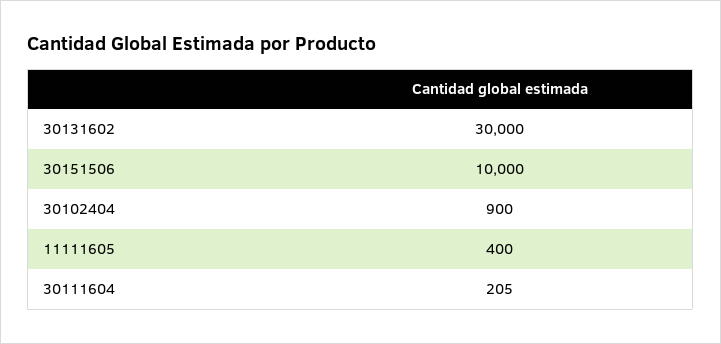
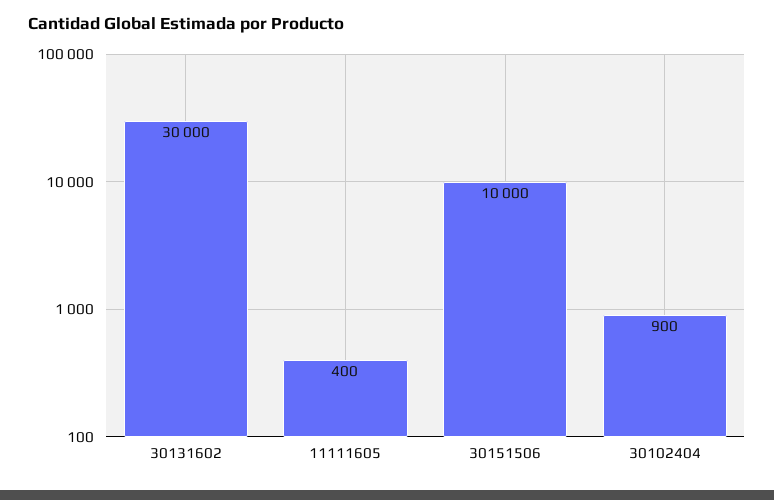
  {
    "30131602": 30000,
    "30151506": 10000,
    "30102404": 900,
-   "11111605": 400,
+   "11111605": 400
-   "30111604": 205
  }

